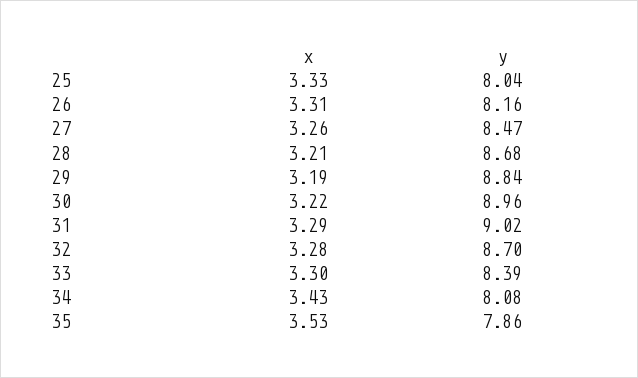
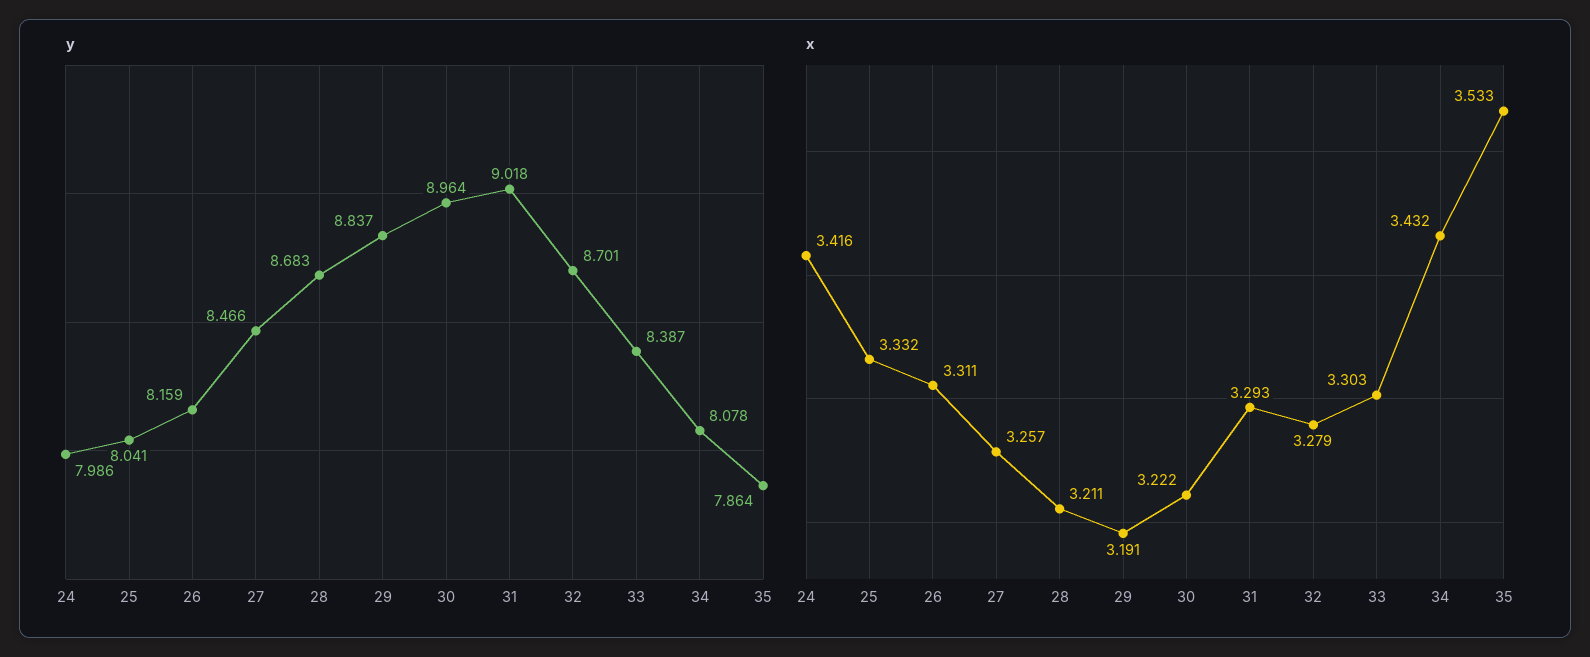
  {
    "x": {
      "25": 3.332,
      "26": 3.311,
      "27": 3.257,
      "28": 3.211,
      "29": 3.191,
      "30": 3.222,
      "31": 3.293,
      "32": 3.279,
      "33": 3.303,
      "34": 3.432,
-     "35": 3.533
+     "35": 3.533,
+     "24": 3.416
    },
    "y": {
      "25": 8.041,
      "26": 8.159,
      "27": 8.466,
      "28": 8.683,
      "29": 8.837,
      "30": 8.964,
      "31": 9.018,
      "32": 8.701,
      "33": 8.387,
      "34": 8.078,
-     "35": 7.864
+     "35": 7.864,
+     "24": 7.986
    }
  }

